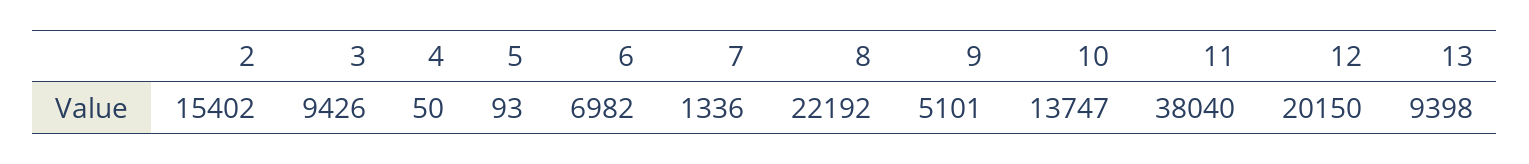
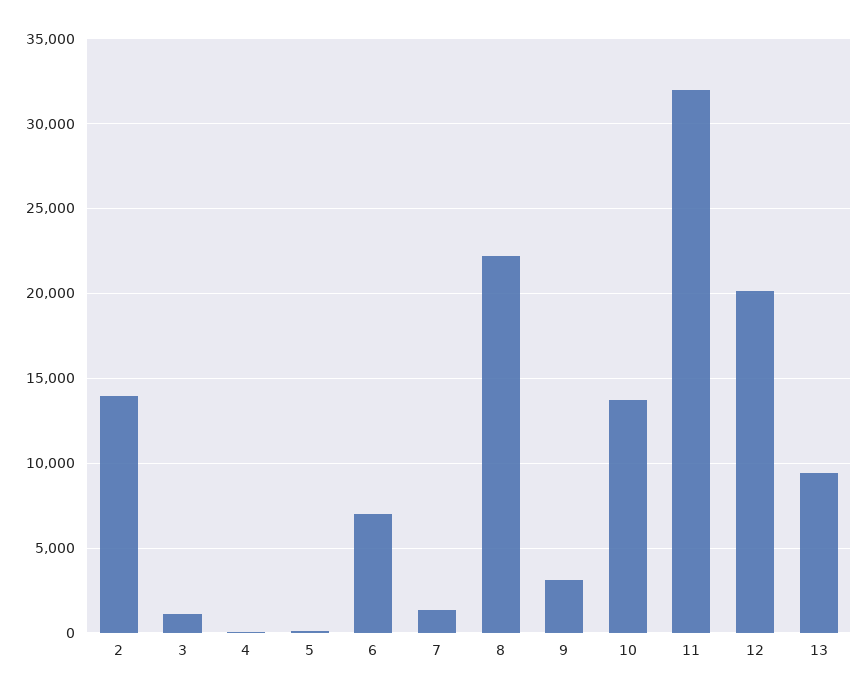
  {
-   "2": 15402,
+   "2": 14000,
-   "3": 9426,
+   "3": 1000,
    "4": 50,
    "5": 93,
    "6": 6982,
    "7": 1336,
    "8": 22192,
-   "9": 5101,
+   "9": 3000,
    "10": 13747,
-   "11": 38040,
+   "11": 32000,
    "12": 20150,
    "13": 9398
  }

